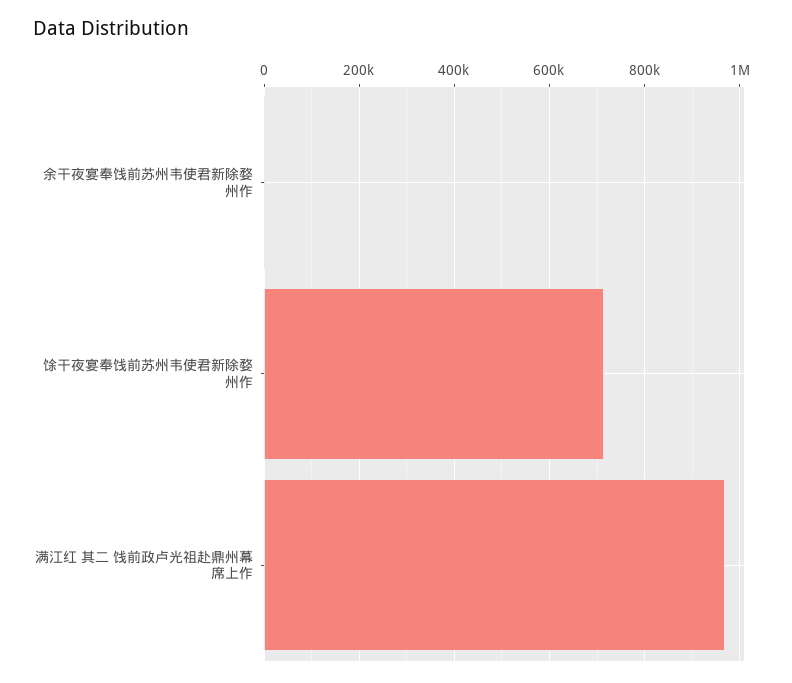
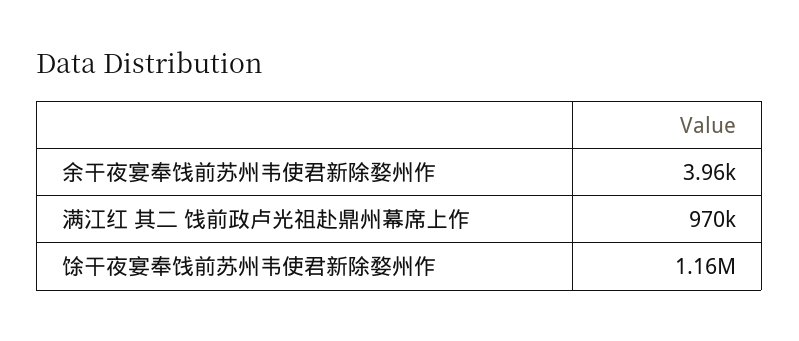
  {
    "余干夜宴奉饯前苏州韦使君新除婺州作": 3960,
-   "馀干夜宴奉饯前苏州韦使君新除婺州作": 720000,
+   "馀干夜宴奉饯前苏州韦使君新除婺州作": 1160000,
    "满江红 其二 饯前政卢光祖赴鼎州幕席上作": 970000
  }

